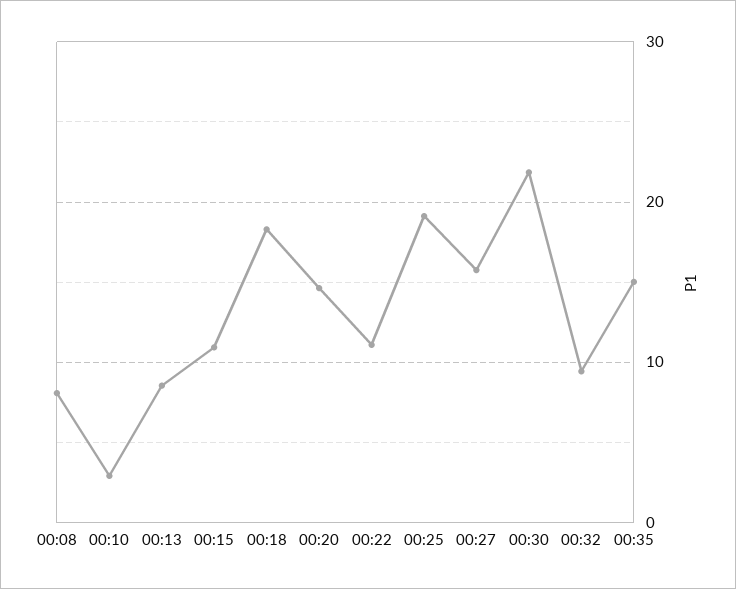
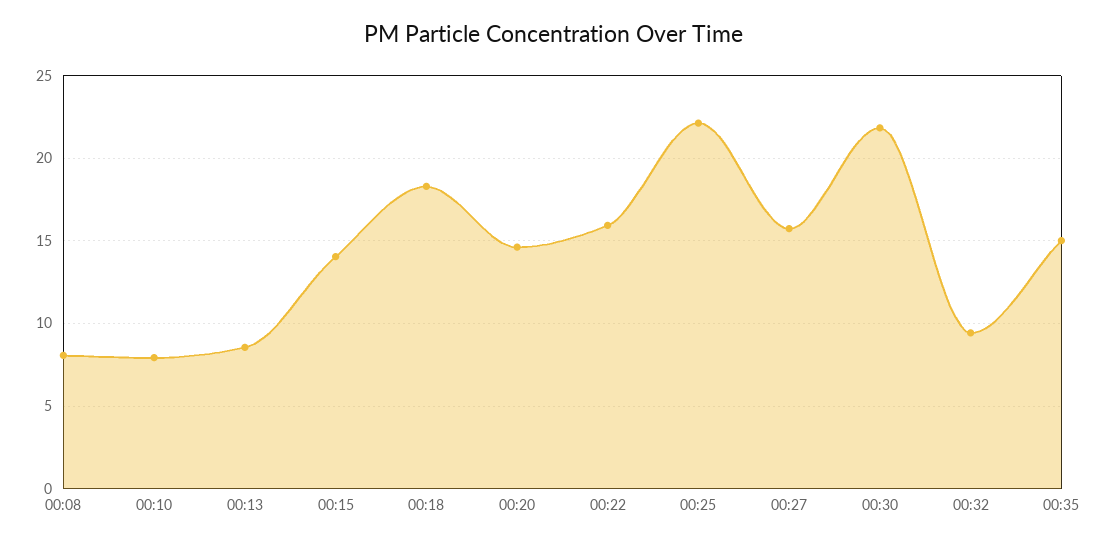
  {
    "00:08": 8,
-   "00:10": 3,
+   "00:10": 8,
    "00:13": 8.5,
-   "00:15": 11,
+   "00:15": 14,
    "00:18": 18.5,
    "00:20": 14.5,
-   "00:22": 11,
+   "00:22": 16,
-   "00:25": 19,
+   "00:25": 22,
    "00:27": 16,
    "00:30": 22,
    "00:32": 9.5,
    "00:35": 15
  }

